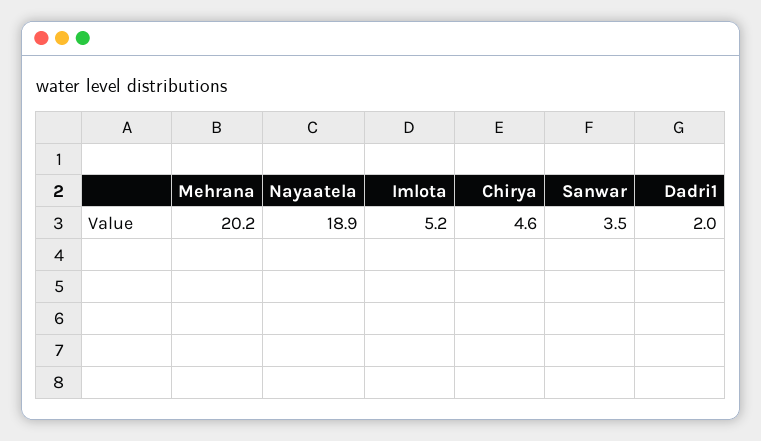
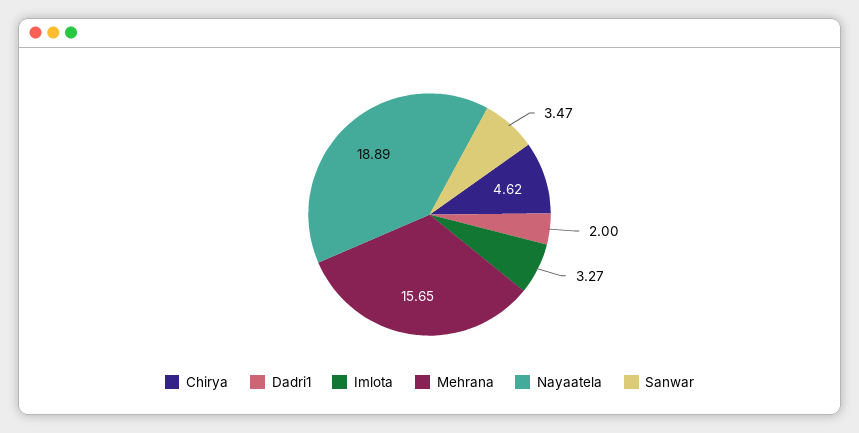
  {
-   "Mehrana": 20.2,
+   "Mehrana": 15.65,
    "Nayaatela": 18.89,
-   "Imlota": 5.2,
+   "Imlota": 3.27,
    "Chirya": 4.62,
    "Sanwar": 3.47,
    "Dadri1": 2
  }

